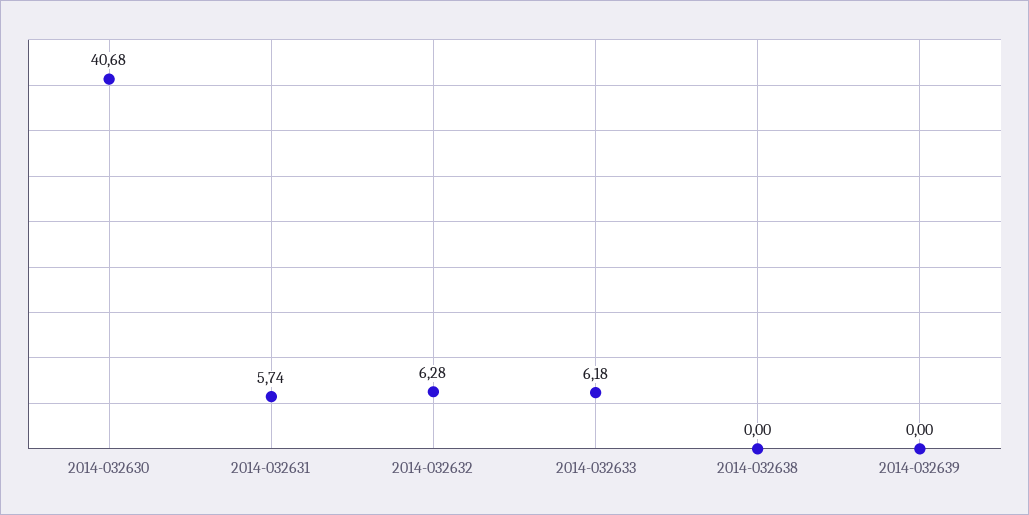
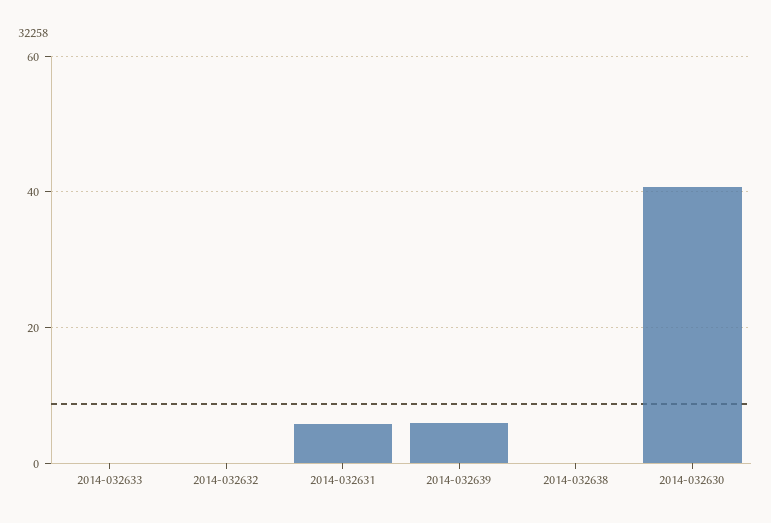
  {
    "2014-032630": 40.68,
    "2014-032631": 5.74,
-   "2014-032632": 6.28,
+   "2014-032632": 0,
-   "2014-032633": 6.18,
+   "2014-032633": 0,
    "2014-032638": 0,
-   "2014-032639": 0
+   "2014-032639": 6
  }

